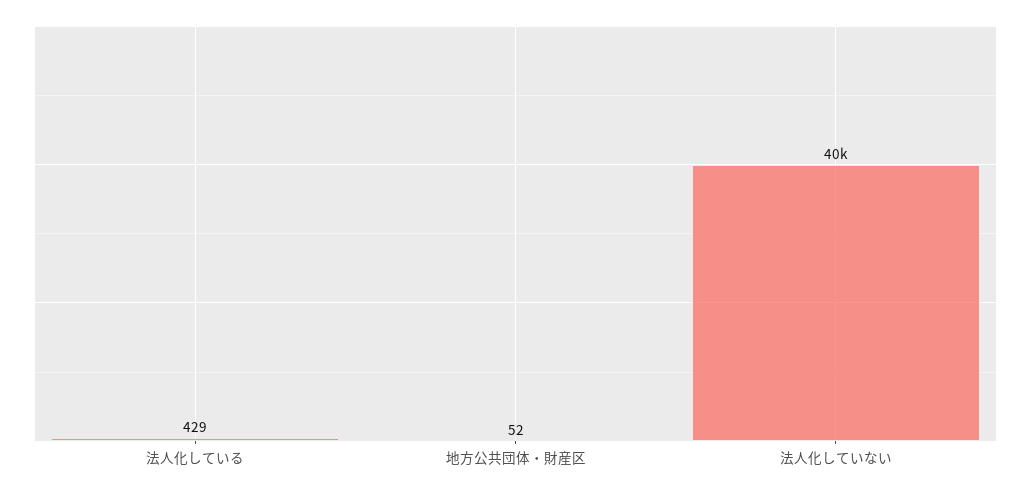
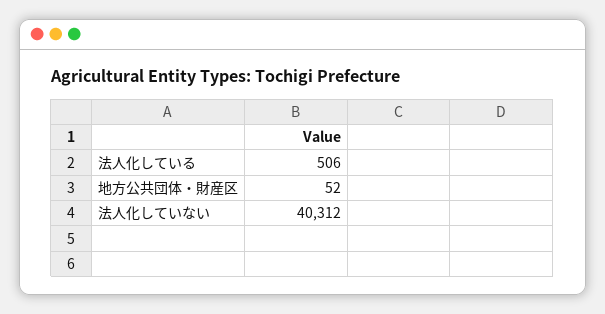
  {
-   "法人化している": 429,
+   "法人化している": 506,
    "地方公共団体・財産区": 52,
    "法人化していない": 40312
  }

